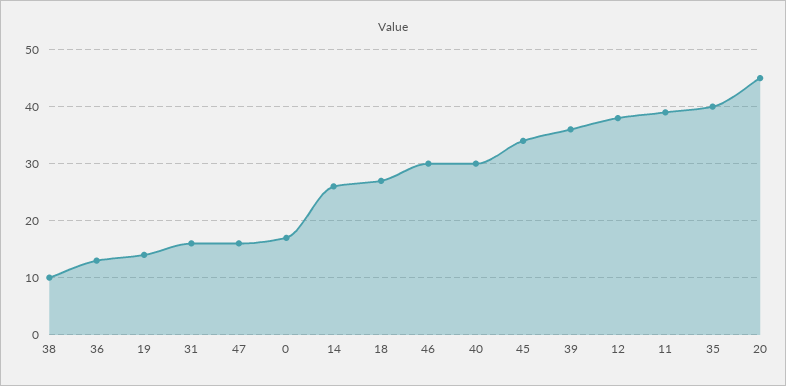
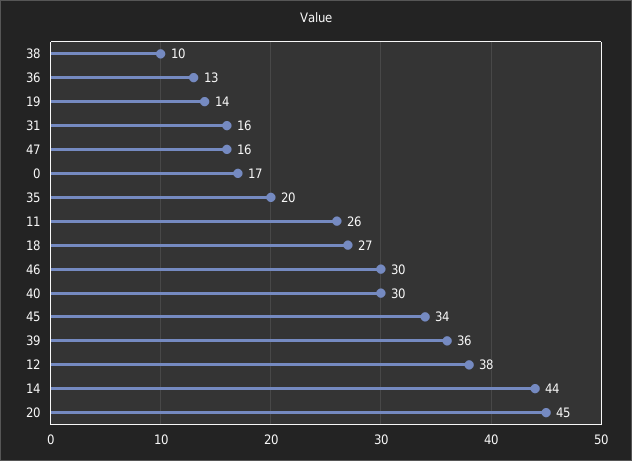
  {
    "38": 10,
    "36": 13,
    "19": 14,
    "31": 16,
    "47": 16,
    "0": 17,
-   "14": 25,
+   "14": 44,
    "18": 27,
    "46": 30,
    "40": 30,
    "45": 34,
    "39": 36,
    "12": 38,
-   "11": 40,
+   "11": 26,
-   "35": 40,
+   "35": 20,
    "20": 45
  }

